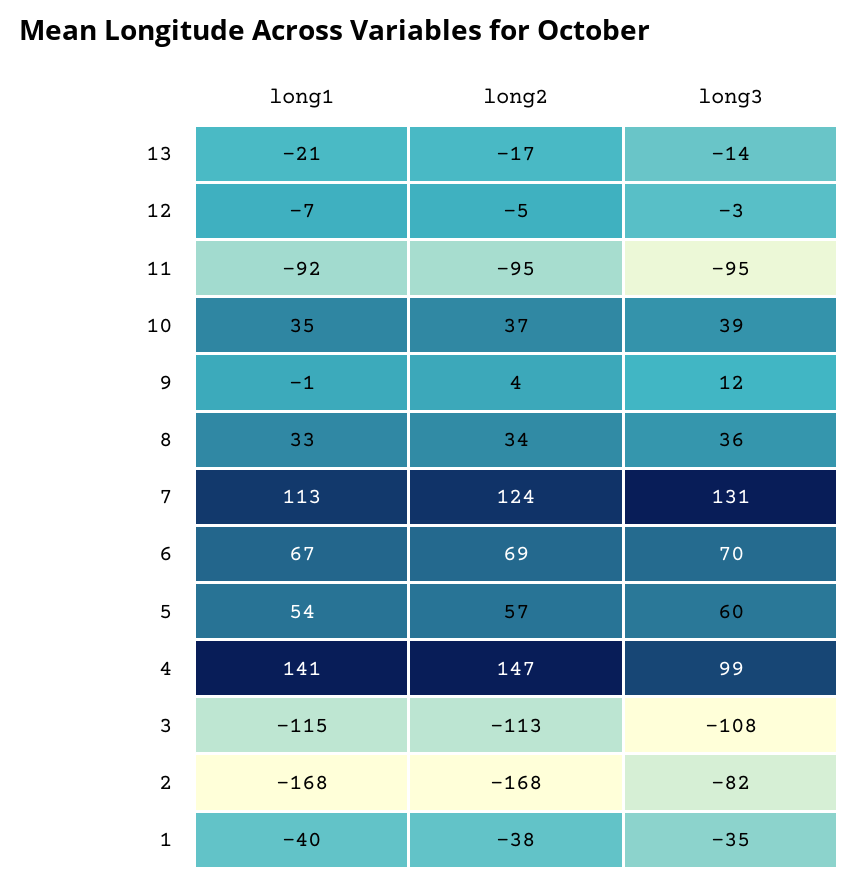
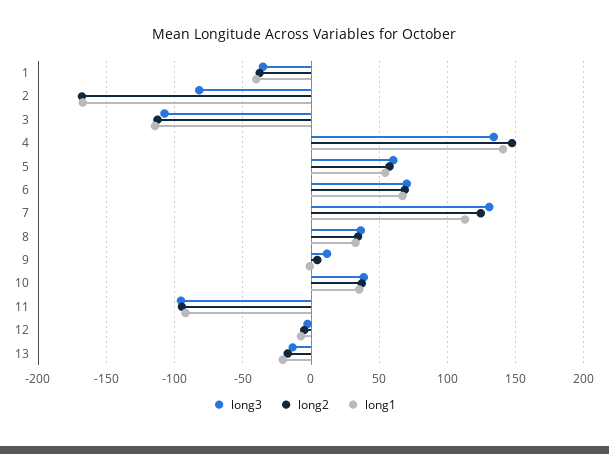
  {
    "long1": {
      "13": -21,
      "12": -7,
      "11": -92,
      "10": 35,
      "9": -1,
      "8": 33,
      "7": 113,
      "6": 67,
      "5": 54,
      "4": 141,
      "3": -115,
      "2": -168,
      "1": -40
    },
    "long2": {
      "13": -17,
      "12": -5,
      "11": -95,
      "10": 37,
      "9": 4,
      "8": 34,
      "7": 124,
      "6": 69,
      "5": 57,
      "4": 147,
      "3": -113,
      "2": -168,
      "1": -38
    },
    "long3": {
      "13": -14,
      "12": -3,
      "11": -95,
      "10": 39,
      "9": 12,
      "8": 36,
      "7": 131,
      "6": 70,
      "5": 60,
-     "4": 99,
+     "4": 135,
      "3": -108,
      "2": -82,
      "1": -35
    }
  }

